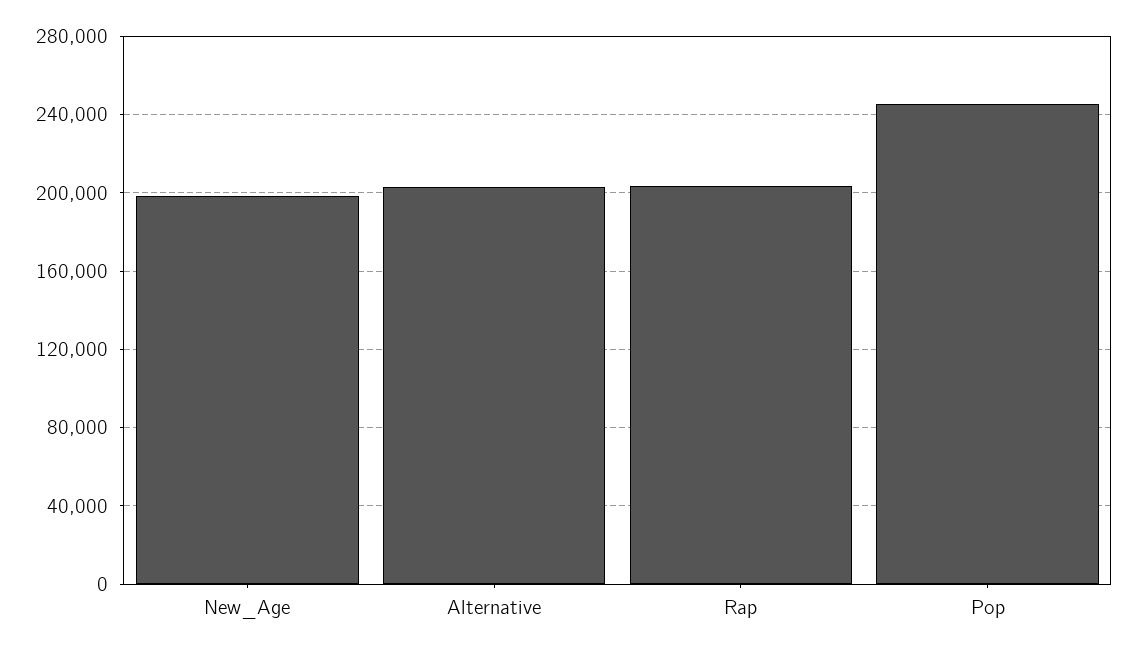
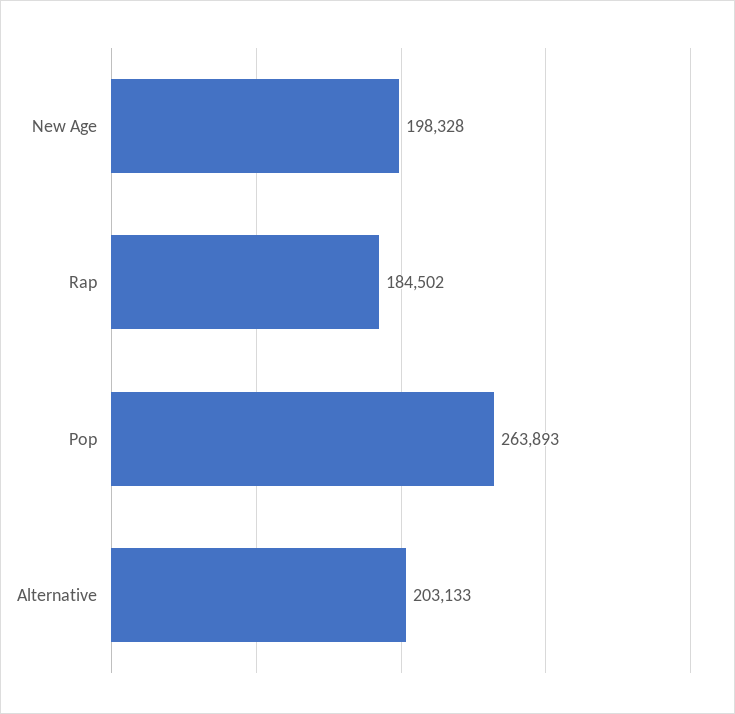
  {
    "New_Age": 198328,
    "Alternative": 203133,
-   "Rap": 205000,
+   "Rap": 184502,
-   "Pop": 245000
+   "Pop": 263893
  }

